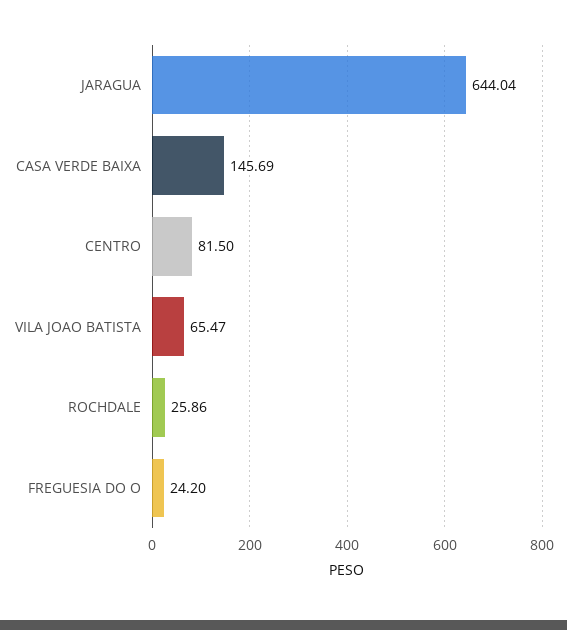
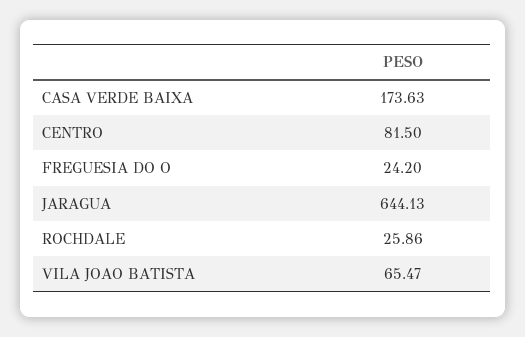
  {
-   "JARAGUA": 644.04,
+   "JARAGUA": 644.13,
-   "CASA VERDE BAIXA": 145.69,
+   "CASA VERDE BAIXA": 173.63,
    "CENTRO": 81.5,
    "VILA JOAO BATISTA": 65.47,
    "ROCHDALE": 25.86,
    "FREGUESIA DO O": 24.2
  }

